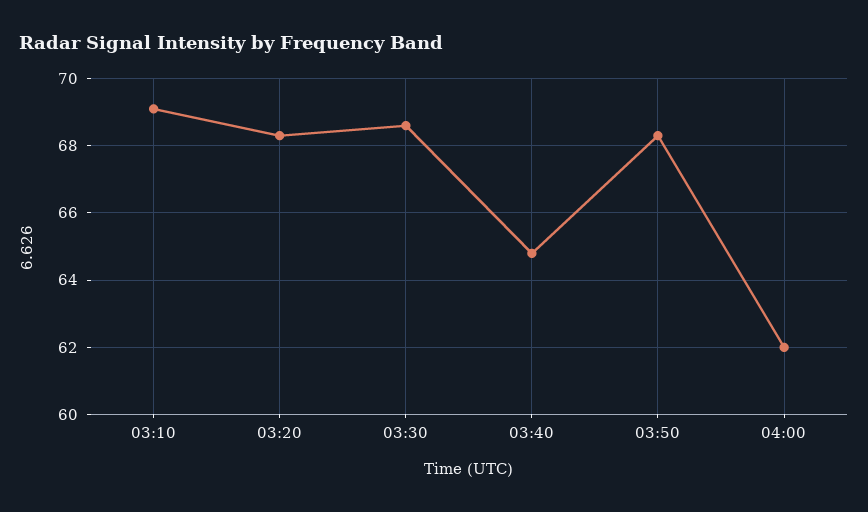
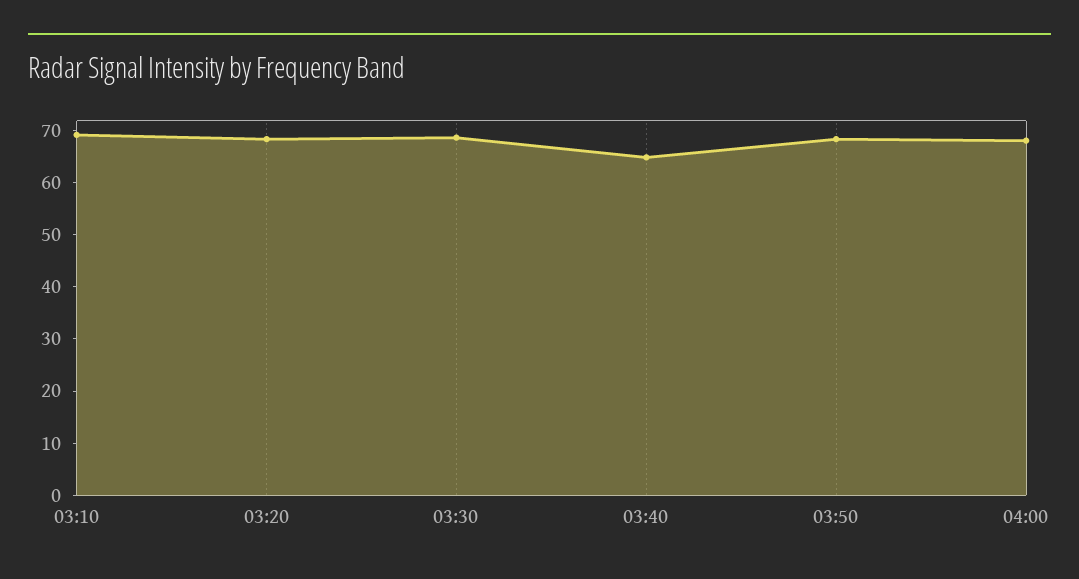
  {
    "03:10": 69,
    "03:20": 68.5,
    "03:30": 68.5,
    "03:40": 65,
    "03:50": 68.5,
-   "04:00": 62
+   "04:00": 68
  }

